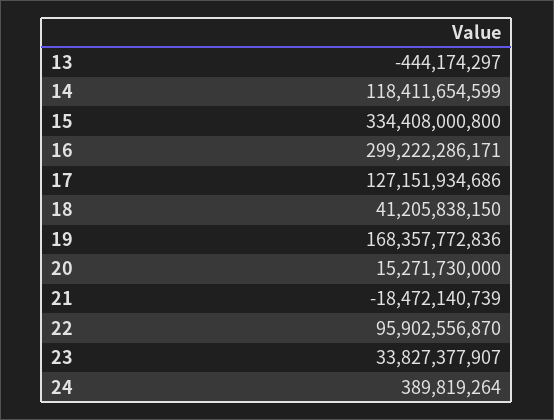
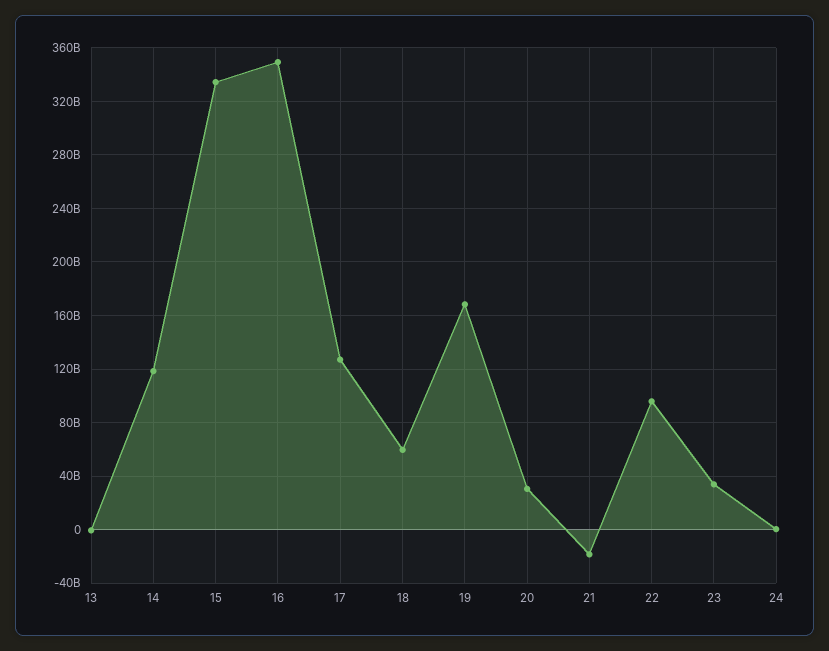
  {
    "13": -444174297,
    "14": 118411654599,
    "15": 334408000800,
-   "16": 299222286171,
+   "16": 350000000000,
    "17": 127151934686,
-   "18": 41205838150,
+   "18": 60000000000,
    "19": 168357772836,
-   "20": 15271730000,
+   "20": 30000000000,
    "21": -18472140739,
    "22": 95902556870,
    "23": 33827377907,
    "24": 389819264
  }

